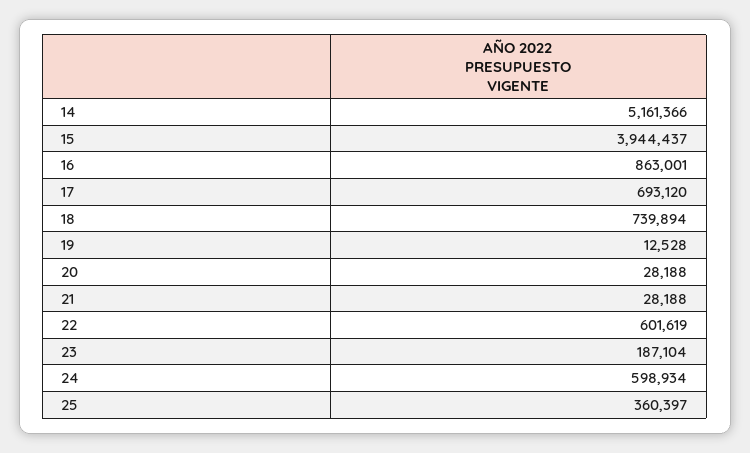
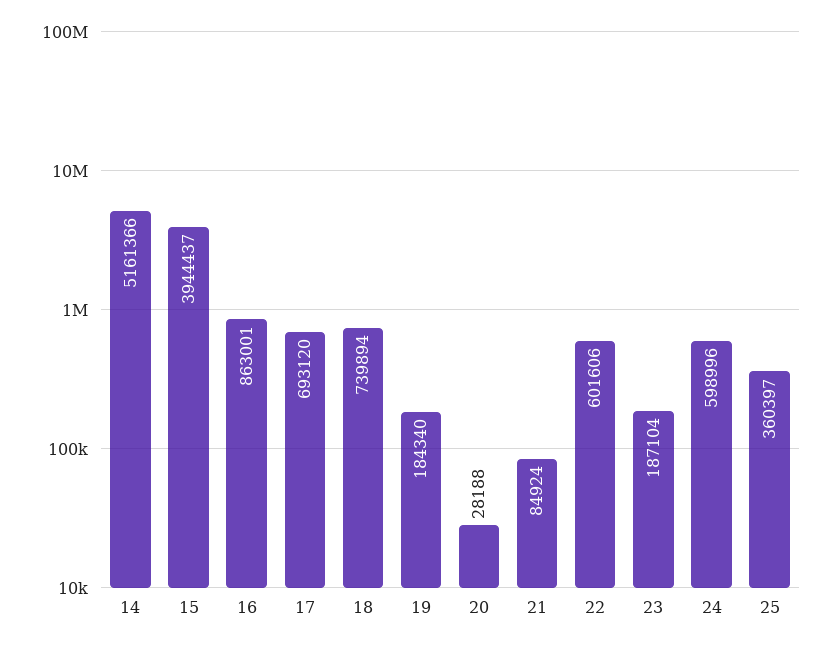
  {
    "14": 5161366,
    "15": 3944437,
    "16": 863001,
    "17": 693120,
    "18": 739894,
-   "19": 12528,
+   "19": 184340,
    "20": 28188,
-   "21": 28188,
+   "21": 84924,
-   "22": 601619,
+   "22": 601606,
    "23": 187104,
-   "24": 598934,
+   "24": 598996,
    "25": 360397
  }

